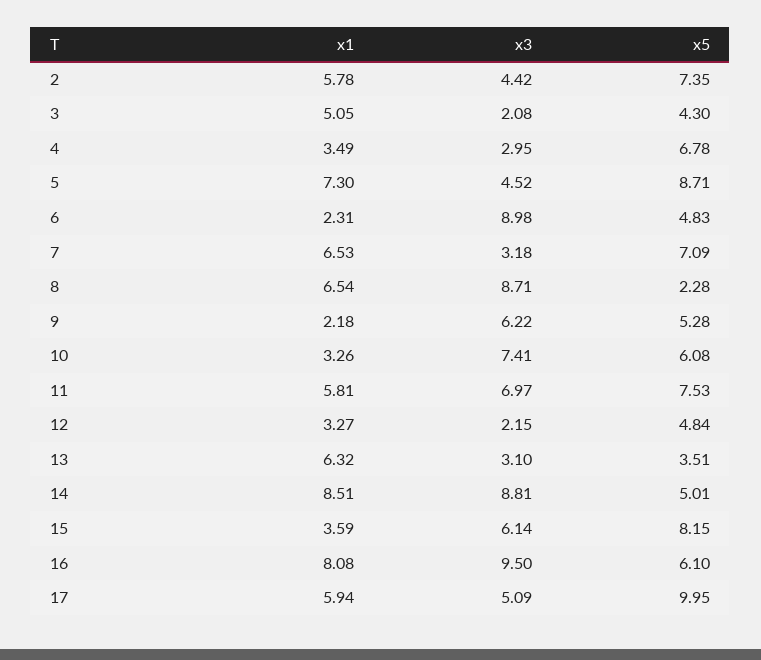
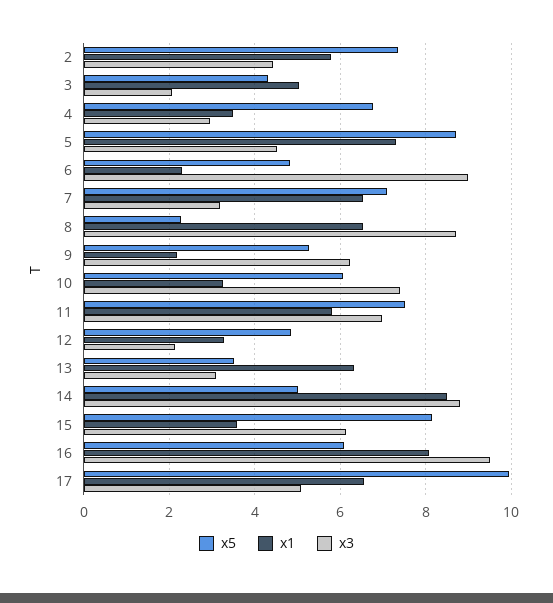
  {
    "x1": {
      "2": 5.78,
      "3": 5.05,
      "4": 3.49,
      "5": 7.3,
      "6": 2.31,
      "7": 6.53,
      "8": 6.54,
      "9": 2.18,
      "10": 3.26,
      "11": 5.81,
      "12": 3.27,
      "13": 6.32,
      "14": 8.51,
      "15": 3.59,
      "16": 8.08,
-     "17": 5.94
+     "17": 6.6
    },
    "x3": {
      "2": 4.42,
      "3": 2.08,
      "4": 2.95,
      "5": 4.52,
      "6": 8.98,
      "7": 3.18,
      "8": 8.71,
      "9": 6.22,
      "10": 7.41,
      "11": 6.97,
      "12": 2.15,
      "13": 3.1,
      "14": 8.81,
      "15": 6.14,
      "16": 9.5,
      "17": 5.09
    },
    "x5": {
      "2": 7.35,
      "3": 4.3,
      "4": 6.78,
      "5": 8.71,
      "6": 4.83,
      "7": 7.09,
      "8": 2.28,
      "9": 5.28,
      "10": 6.08,
      "11": 7.53,
      "12": 4.84,
      "13": 3.51,
      "14": 5.01,
      "15": 8.15,
      "16": 6.1,
      "17": 9.95
    }
  }

